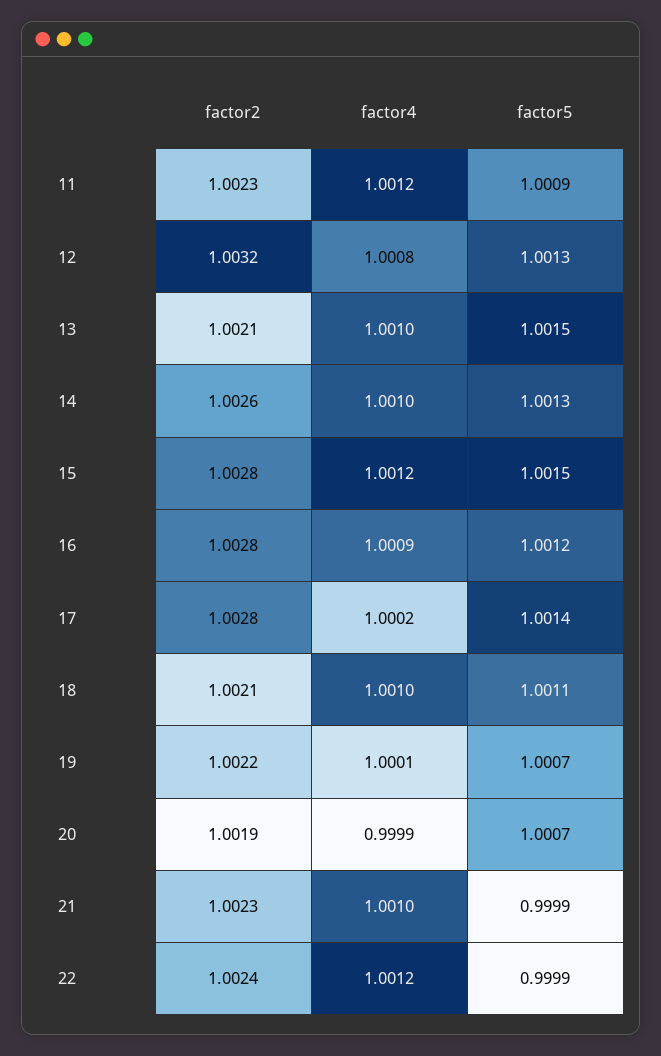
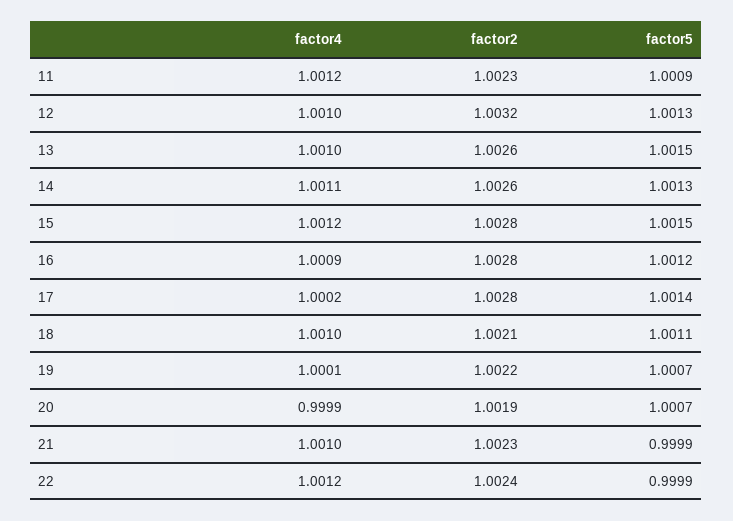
  {
    "factor2": {
      "11": 1.0023,
      "12": 1.0032,
-     "13": 1.0021,
+     "13": 1.0026,
      "14": 1.0026,
      "15": 1.0028,
      "16": 1.0028,
      "17": 1.0028,
      "18": 1.0021,
      "19": 1.0022,
      "20": 1.0019,
      "21": 1.0023,
      "22": 1.0024
    },
    "factor4": {
      "11": 1.0012,
-     "12": 1.0008,
+     "12": 1.001,
      "13": 1.001,
-     "14": 1.001,
+     "14": 1.0011,
      "15": 1.0012,
      "16": 1.0009,
      "17": 1.0002,
      "18": 1.001,
      "19": 1.0001,
      "20": 0.9999,
      "21": 1.001,
      "22": 1.0012
    },
    "factor5": {
      "11": 1.0009,
      "12": 1.0013,
      "13": 1.0015,
      "14": 1.0013,
      "15": 1.0015,
      "16": 1.0012,
      "17": 1.0014,
      "18": 1.0011,
      "19": 1.0007,
      "20": 1.0007,
      "21": 0.9999,
      "22": 0.9999
    }
  }

